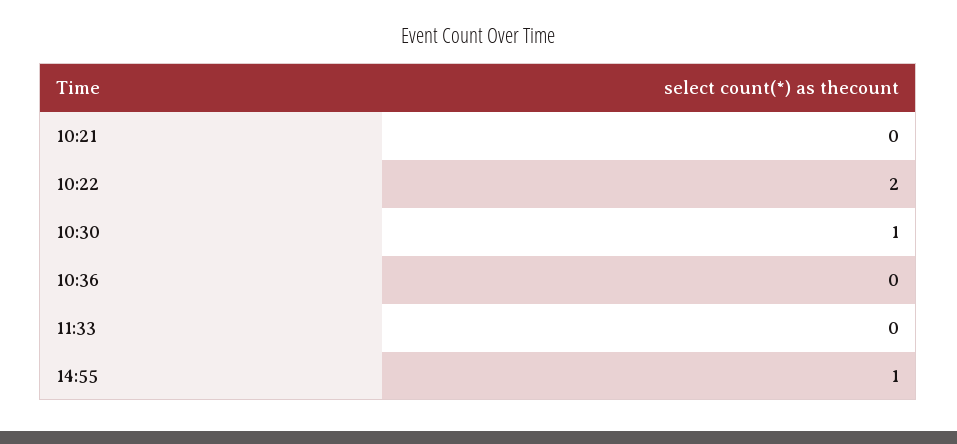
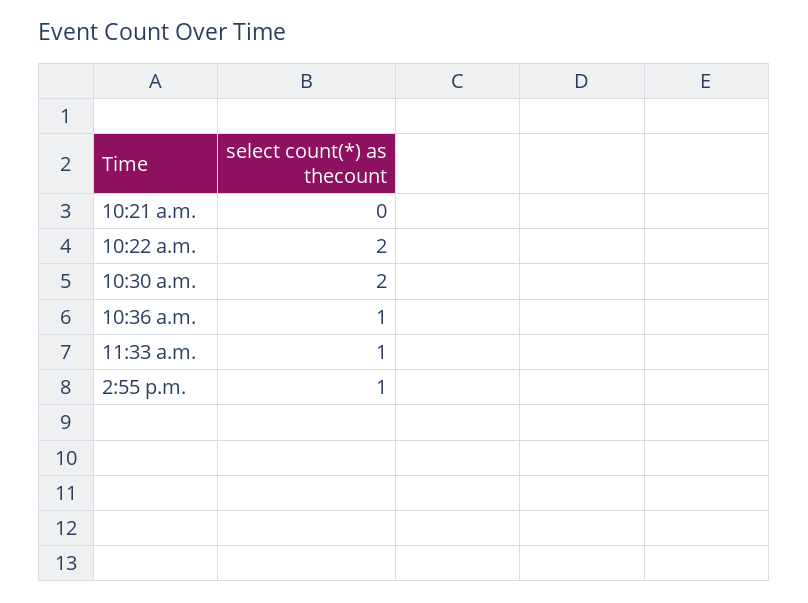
  {
    "10:21": 0,
    "10:22": 2,
-   "10:30": 1,
+   "10:30": 2,
-   "10:36": 0,
+   "10:36": 1,
-   "11:33": 0,
+   "11:33": 1,
    "14:55": 1
  }

